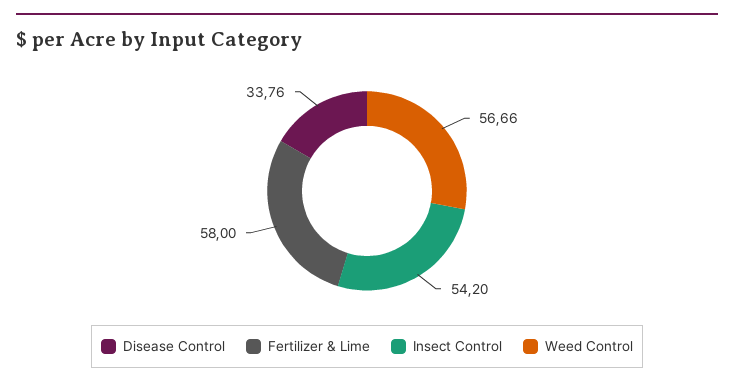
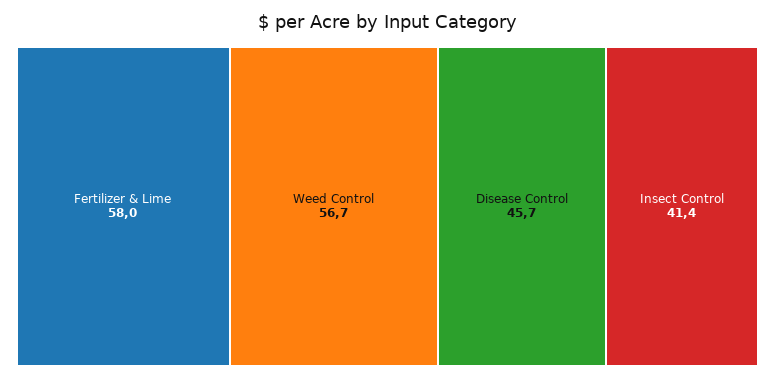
  {
-   "Disease Control": 33.76,
+   "Disease Control": 45.7,
    "Fertilizer & Lime": 58,
-   "Insect Control": 54.2,
+   "Insect Control": 41.4,
    "Weed Control": 56.66
  }

